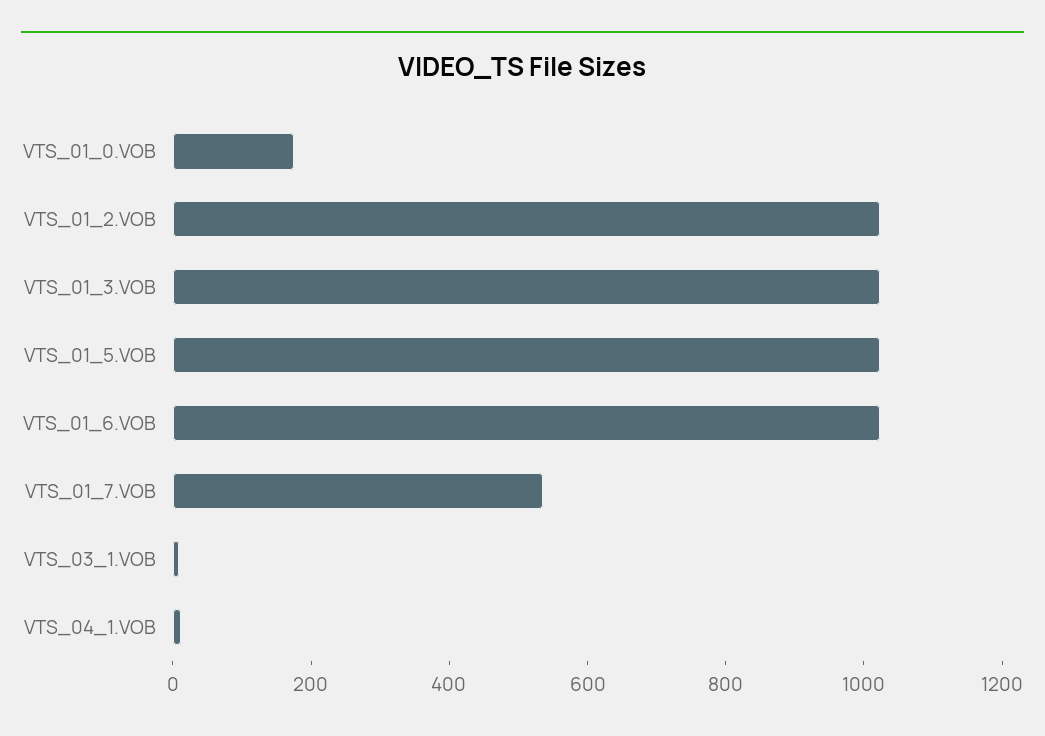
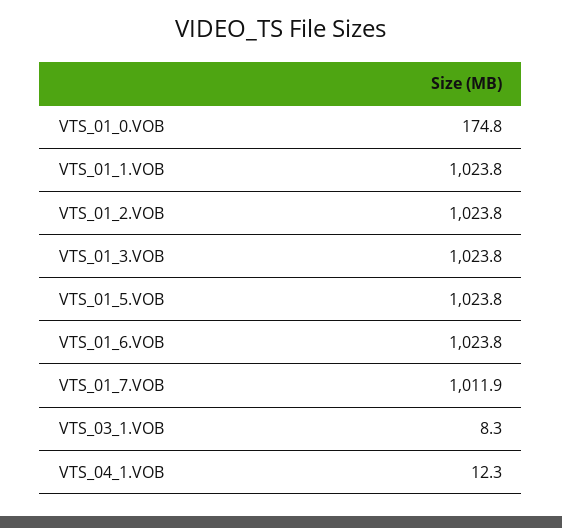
  {
    "VTS_01_0.VOB": 174.8,
    "VTS_01_2.VOB": 1023.8,
    "VTS_01_3.VOB": 1023.8,
    "VTS_01_5.VOB": 1023.8,
    "VTS_01_6.VOB": 1023.8,
-   "VTS_01_7.VOB": 550,
+   "VTS_01_7.VOB": 1011.9,
    "VTS_03_1.VOB": 8.3,
-   "VTS_04_1.VOB": 12.3
+   "VTS_04_1.VOB": 12.3,
+   "VTS_01_1.VOB": 1023.8
  }

